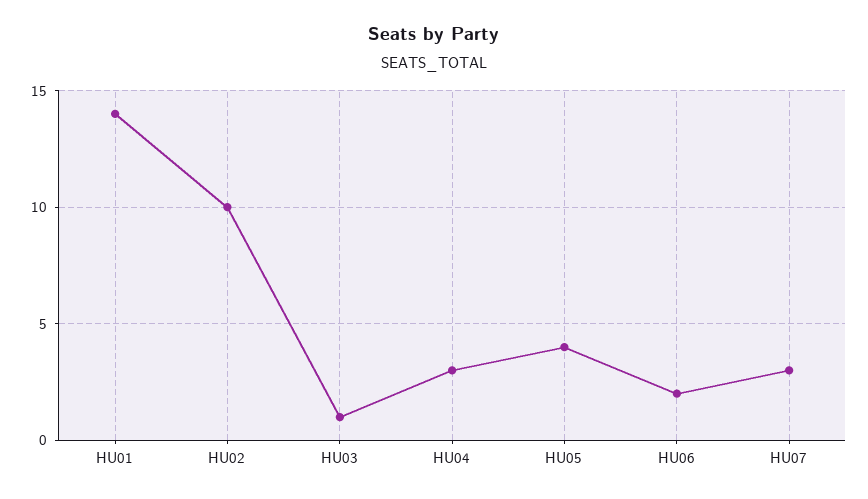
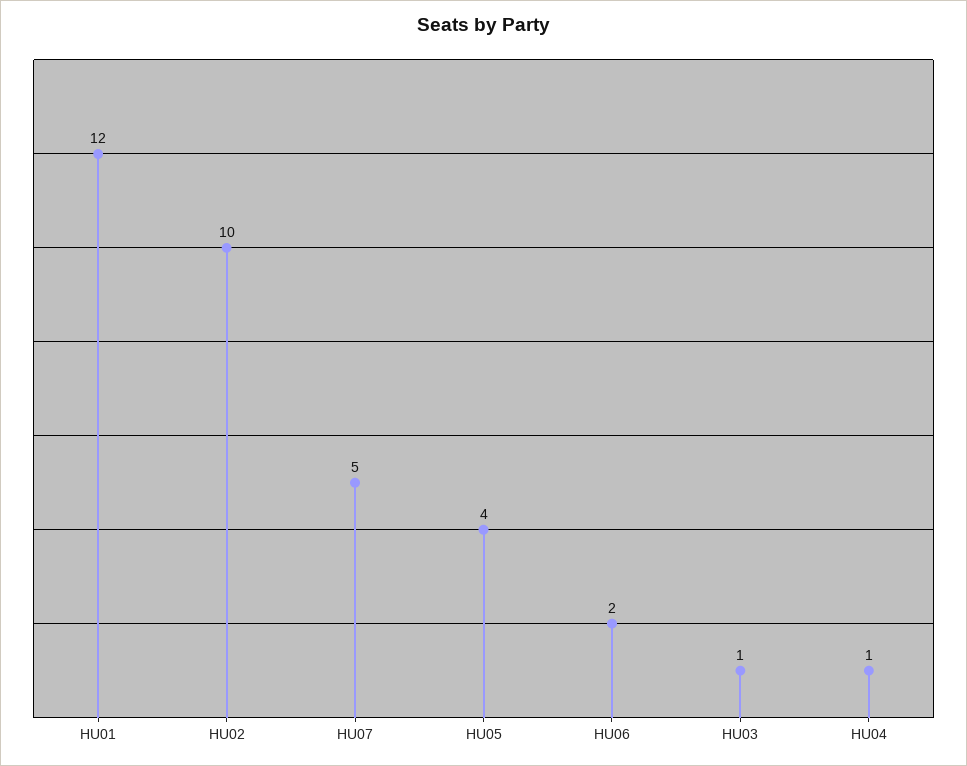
  {
-   "HU01": 14,
+   "HU01": 12,
    "HU02": 10,
    "HU03": 1,
-   "HU04": 3,
+   "HU04": 1,
    "HU05": 4,
    "HU06": 2,
-   "HU07": 3
+   "HU07": 5
  }

